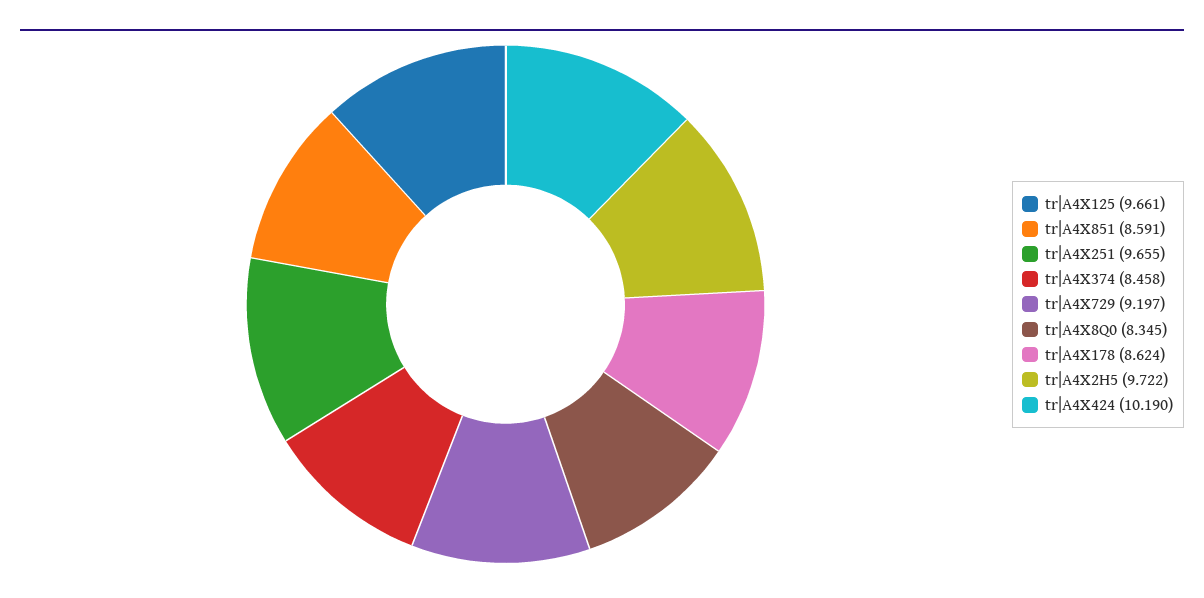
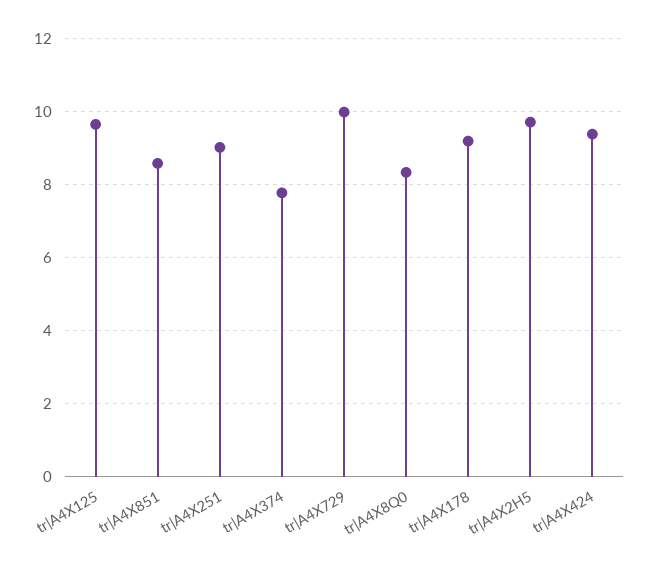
  {
    "tr|A4X125": 9.661,
    "tr|A4X851": 8.591,
-   "tr|A4X251": 9.655,
+   "tr|A4X251": 9,
-   "tr|A4X374": 8.458,
+   "tr|A4X374": 7.8,
-   "tr|A4X729": 9.197,
+   "tr|A4X729": 10,
    "tr|A4X8Q0": 8.345,
-   "tr|A4X178": 8.624,
+   "tr|A4X178": 9.2,
    "tr|A4X2H5": 9.722,
-   "tr|A4X424": 10.19
+   "tr|A4X424": 9.4
  }

